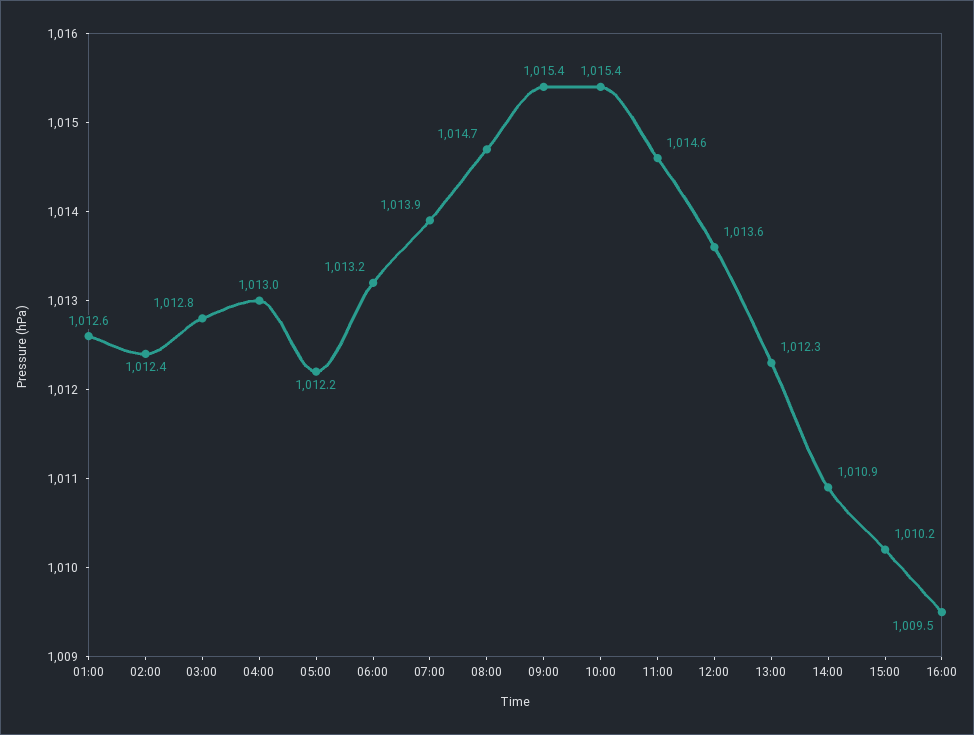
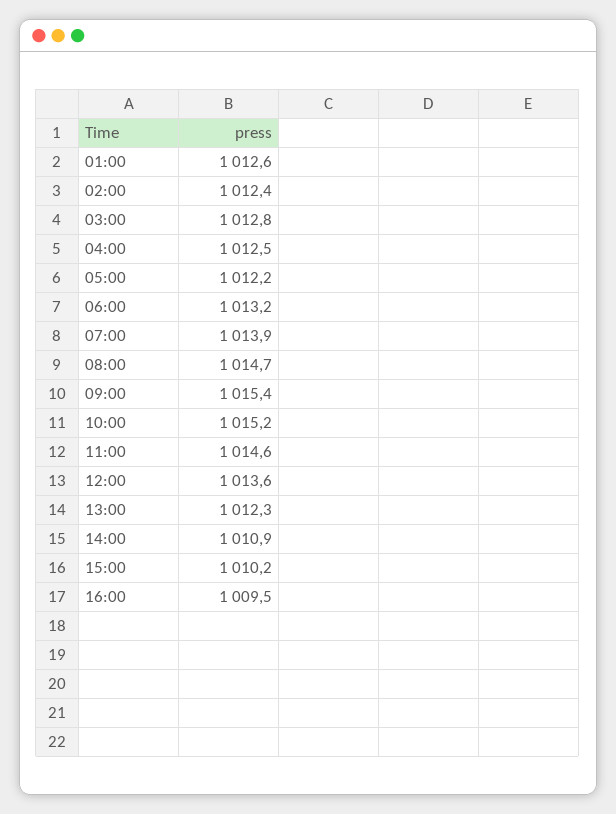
  {
    "01:00": 1012.6,
    "02:00": 1012.4,
    "03:00": 1012.8,
-   "04:00": 1013,
+   "04:00": 1012.5,
    "05:00": 1012.2,
    "06:00": 1013.2,
    "07:00": 1013.9,
    "08:00": 1014.7,
    "09:00": 1015.4,
-   "10:00": 1015.4,
+   "10:00": 1015.2,
    "11:00": 1014.6,
    "12:00": 1013.6,
    "13:00": 1012.3,
    "14:00": 1010.9,
    "15:00": 1010.2,
    "16:00": 1009.5
  }

